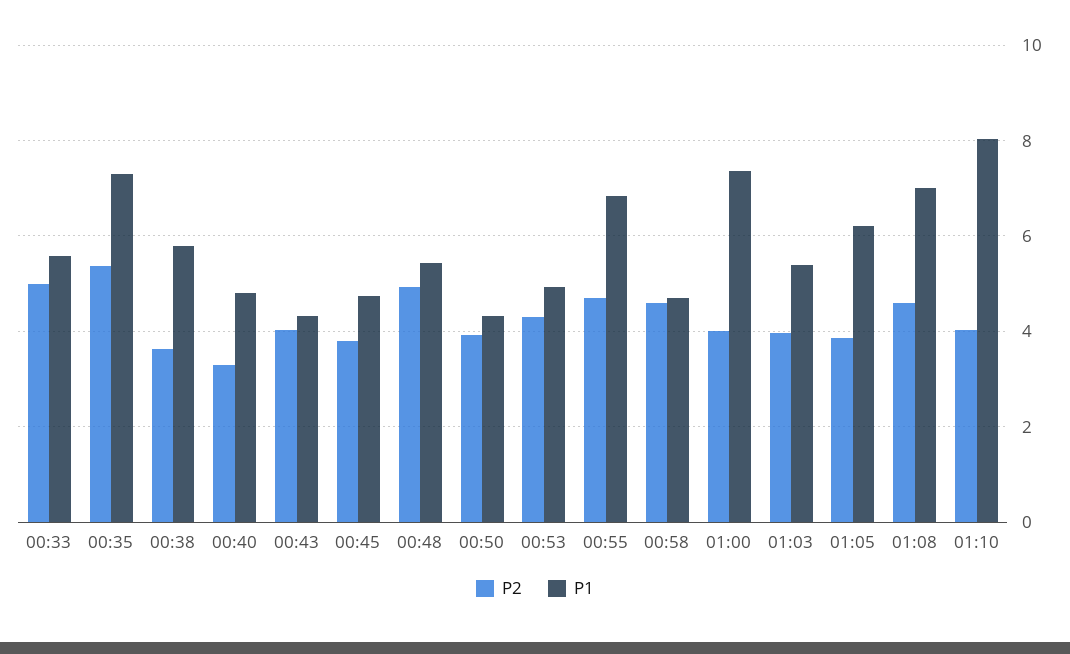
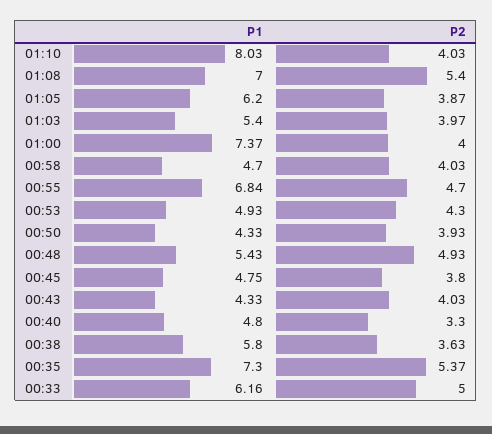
  {
    "P2": {
      "00:33": 5,
      "00:35": 5.37,
      "00:38": 3.63,
      "00:40": 3.3,
      "00:43": 4.03,
      "00:45": 3.8,
      "00:48": 4.93,
      "00:50": 3.93,
      "00:53": 4.3,
      "00:55": 4.7,
-     "00:58": 4.6,
+     "00:58": 4.03,
      "01:00": 4,
      "01:03": 3.97,
      "01:05": 3.87,
-     "01:08": 4.6,
+     "01:08": 5.4,
      "01:10": 4.03
    },
    "P1": {
-     "00:33": 5.6,
+     "00:33": 6.16,
      "00:35": 7.3,
      "00:38": 5.8,
      "00:40": 4.8,
      "00:43": 4.33,
      "00:45": 4.75,
      "00:48": 5.43,
      "00:50": 4.33,
      "00:53": 4.93,
      "00:55": 6.84,
      "00:58": 4.7,
      "01:00": 7.37,
      "01:03": 5.4,
      "01:05": 6.2,
      "01:08": 7,
      "01:10": 8.03
    }
  }

